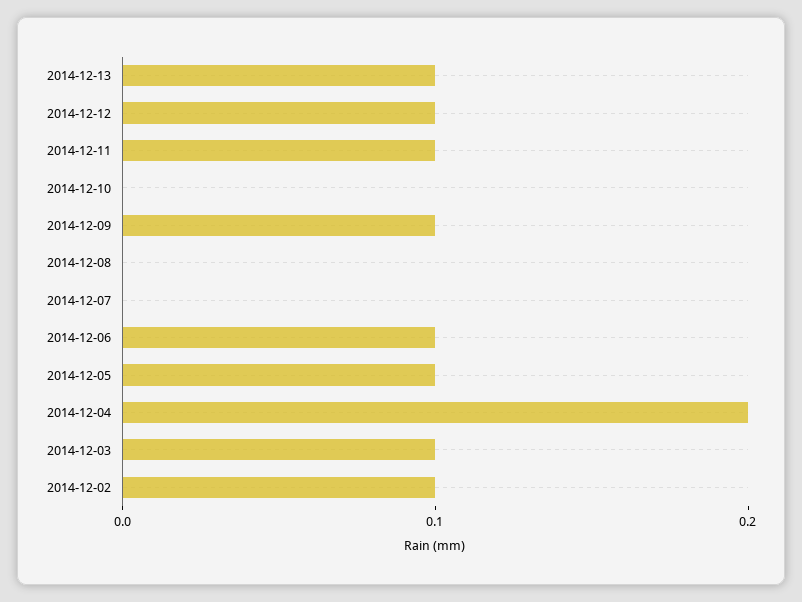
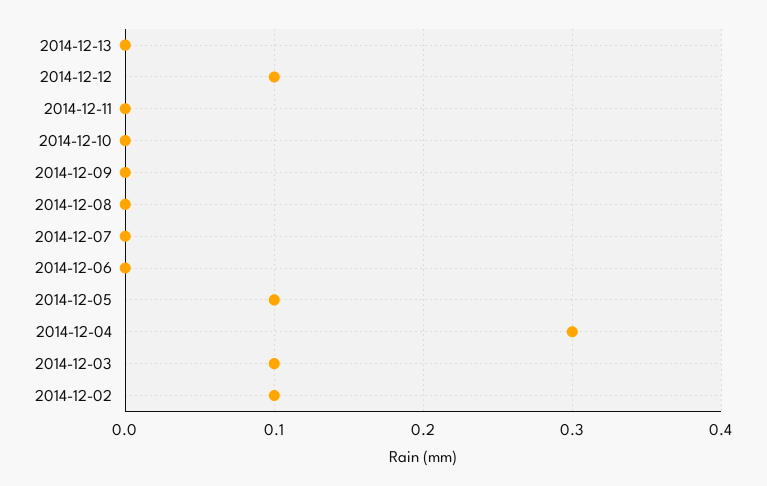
  {
-   "2014-12-13": 0.1,
+   "2014-12-13": 0,
    "2014-12-12": 0.1,
-   "2014-12-11": 0.1,
+   "2014-12-11": 0,
    "2014-12-10": 0,
-   "2014-12-09": 0.1,
+   "2014-12-09": 0,
    "2014-12-08": 0,
    "2014-12-07": 0,
-   "2014-12-06": 0.1,
+   "2014-12-06": 0,
    "2014-12-05": 0.1,
-   "2014-12-04": 0.2,
+   "2014-12-04": 0.3,
    "2014-12-03": 0.1,
    "2014-12-02": 0.1
  }

